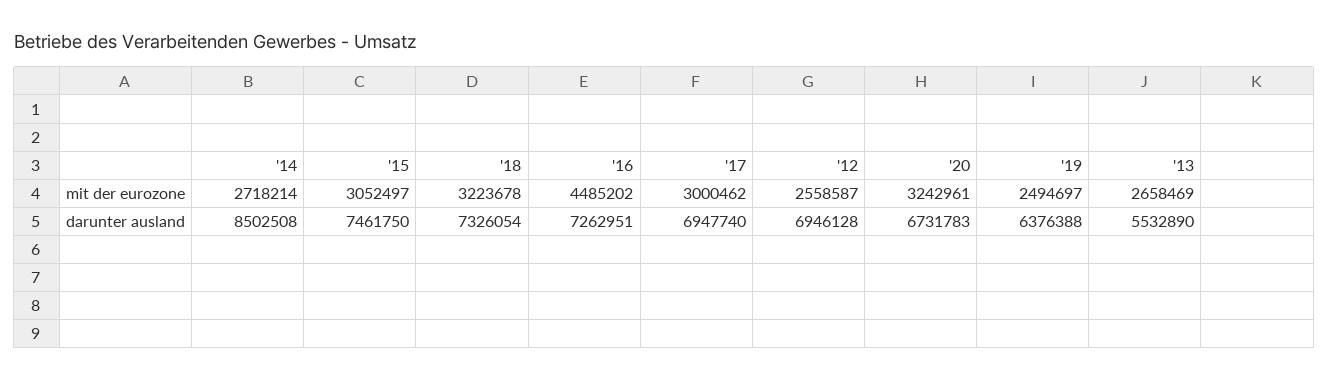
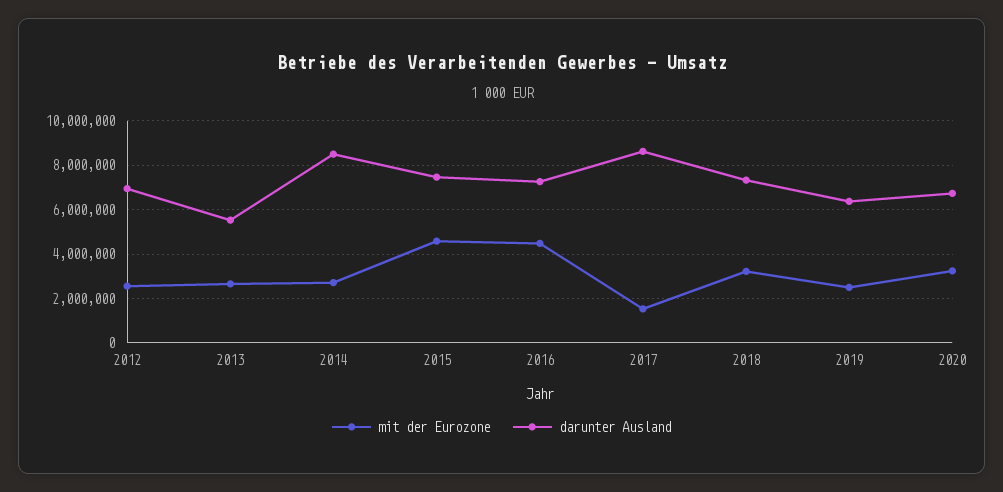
  {
    "mit der eurozone": {
      "'14": 2718214,
-     "'15": 3052497,
+     "'15": 4500000,
      "'18": 3223678,
      "'16": 4485202,
-     "'17": 3000462,
+     "'17": 1500000,
      "'12": 2558587,
      "'20": 3242961,
      "'19": 2494697,
      "'13": 2658469
    },
    "darunter ausland": {
      "'14": 8502508,
      "'15": 7461750,
      "'18": 7326054,
      "'16": 7262951,
-     "'17": 6947740,
+     "'17": 8500000,
      "'12": 6946128,
      "'20": 6731783,
      "'19": 6376388,
      "'13": 5532890
    }
  }

